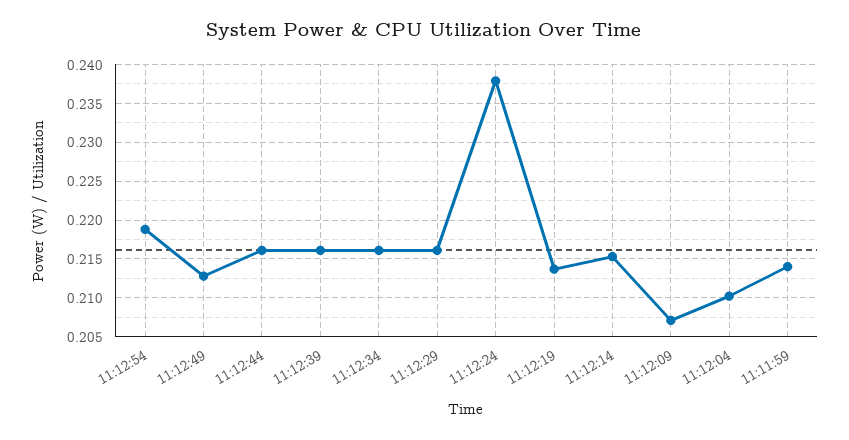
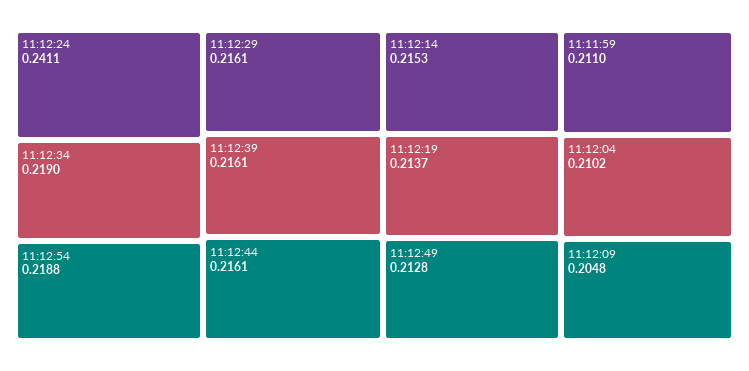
  {
    "11:12:54": 0.2188,
    "11:12:49": 0.2128,
    "11:12:44": 0.2161,
    "11:12:39": 0.2161,
-   "11:12:34": 0.216,
+   "11:12:34": 0.219,
    "11:12:29": 0.2161,
-   "11:12:24": 0.238,
+   "11:12:24": 0.2411,
    "11:12:19": 0.2137,
    "11:12:14": 0.2153,
-   "11:12:09": 0.207,
+   "11:12:09": 0.2048,
    "11:12:04": 0.2102,
-   "11:11:59": 0.214
+   "11:11:59": 0.211
  }

